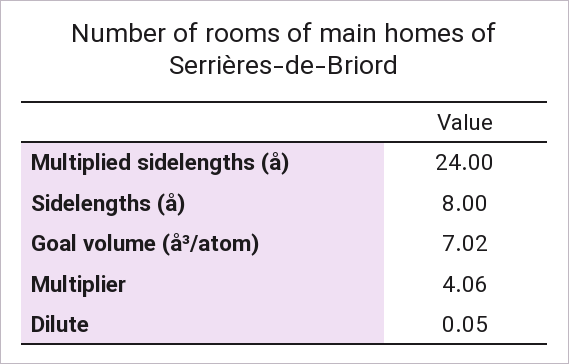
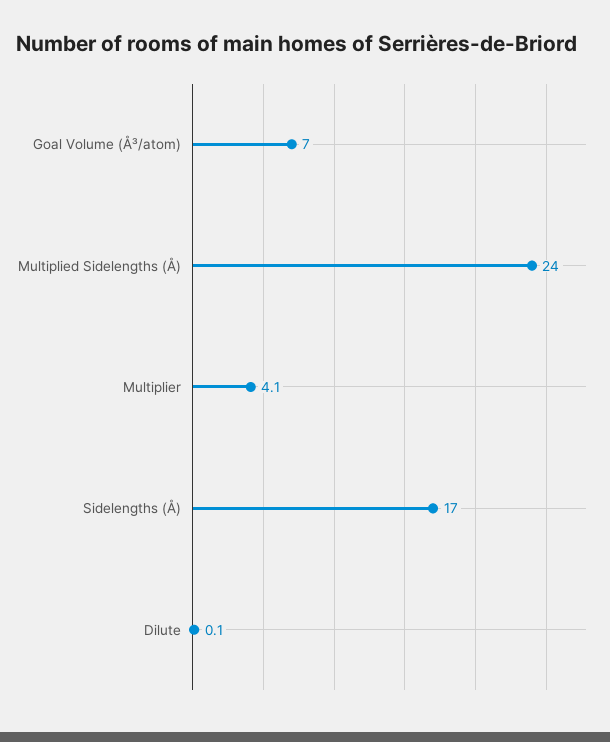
  {
    "Multiplied sidelengths (å)": 24,
-   "Sidelengths (å)": 8,
+   "Sidelengths (å)": 17,
    "Goal volume (å³/atom)": 7.02,
    "Multiplier": 4.06,
    "Dilute": 0.05
  }

